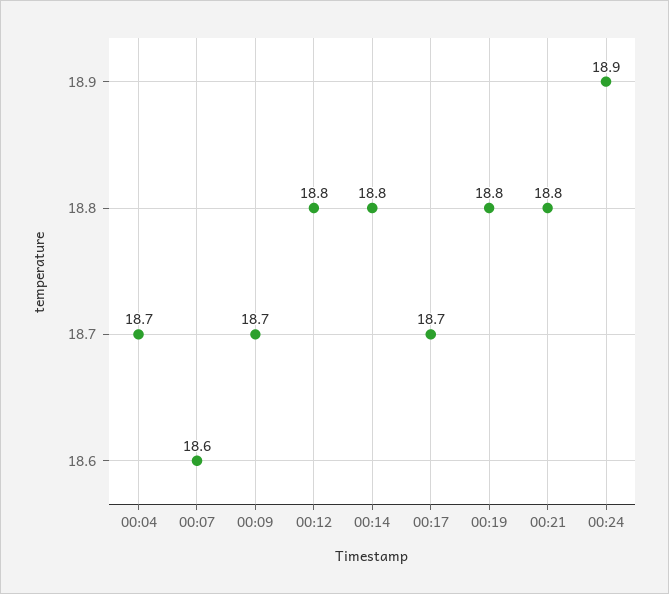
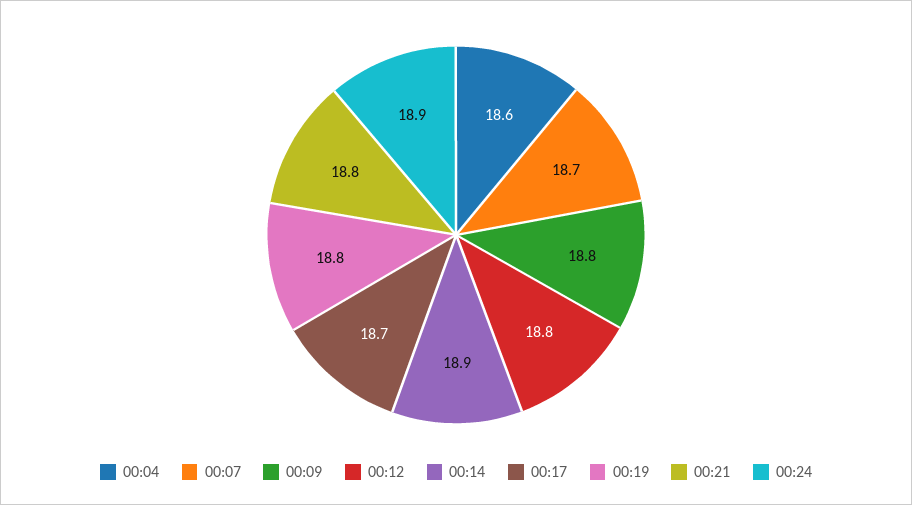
  {
-   "00:04": 18.7,
+   "00:04": 18.6,
-   "00:07": 18.6,
+   "00:07": 18.7,
-   "00:09": 18.7,
+   "00:09": 18.8,
    "00:12": 18.8,
-   "00:14": 18.8,
+   "00:14": 18.9,
    "00:17": 18.7,
    "00:19": 18.8,
    "00:21": 18.8,
    "00:24": 18.9
  }

